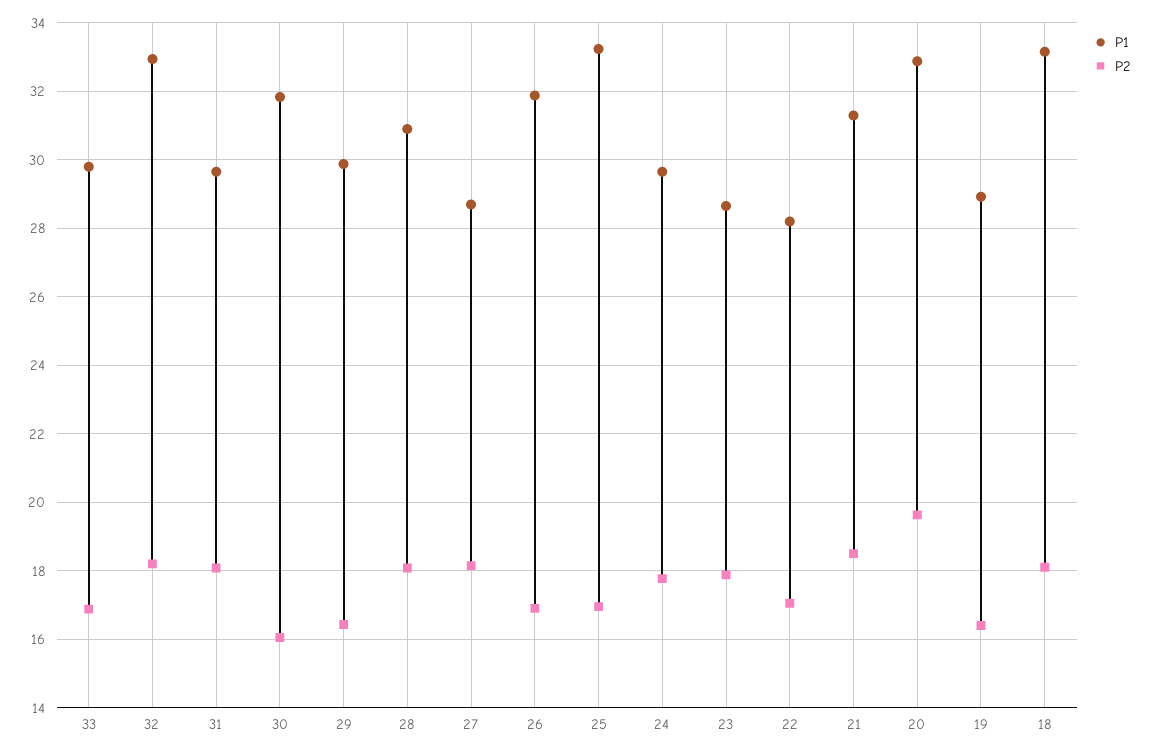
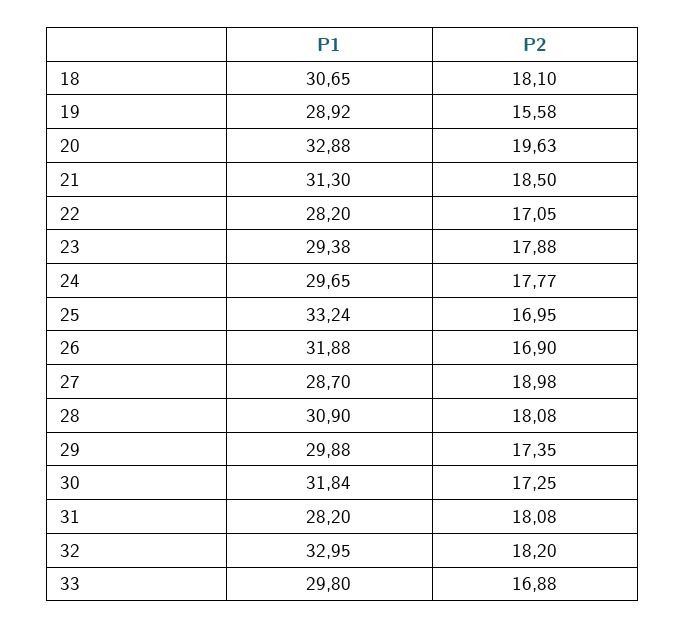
  {
    "P1": {
      "33": 29.8,
      "32": 32.95,
-     "31": 29.6,
+     "31": 28.2,
      "30": 31.84,
      "29": 29.88,
      "28": 30.9,
      "27": 28.7,
      "26": 31.88,
      "25": 33.24,
      "24": 29.65,
-     "23": 28.6,
+     "23": 29.38,
      "22": 28.2,
      "21": 31.3,
      "20": 32.88,
      "19": 28.92,
-     "18": 33.2
+     "18": 30.65
    },
    "P2": {
      "33": 16.88,
      "32": 18.2,
      "31": 18.08,
-     "30": 16,
+     "30": 17.25,
-     "29": 16.4,
+     "29": 17.35,
      "28": 18.08,
-     "27": 18.2,
+     "27": 18.98,
      "26": 16.9,
      "25": 16.95,
      "24": 17.77,
      "23": 17.88,
      "22": 17.05,
      "21": 18.5,
      "20": 19.63,
-     "19": 16.4,
+     "19": 15.58,
      "18": 18.1
    }
  }

